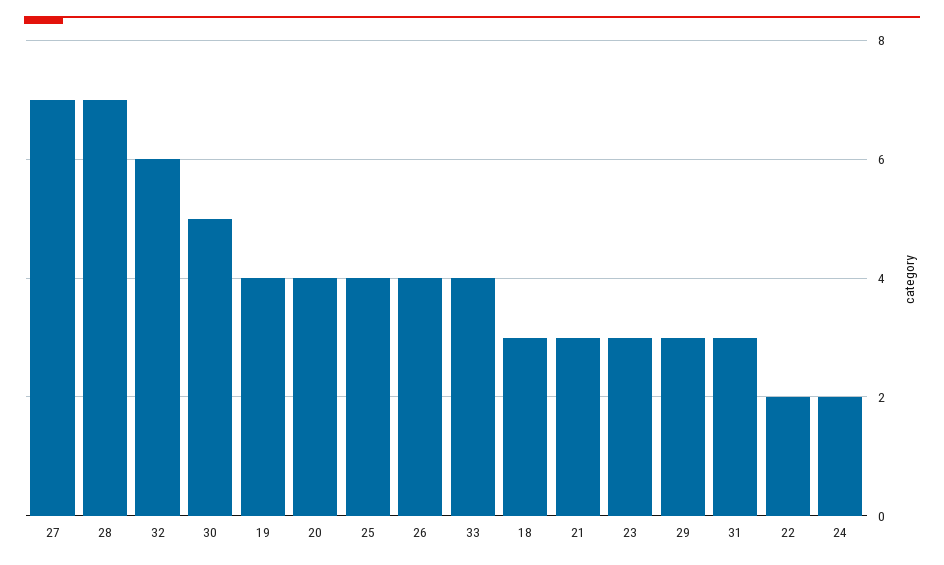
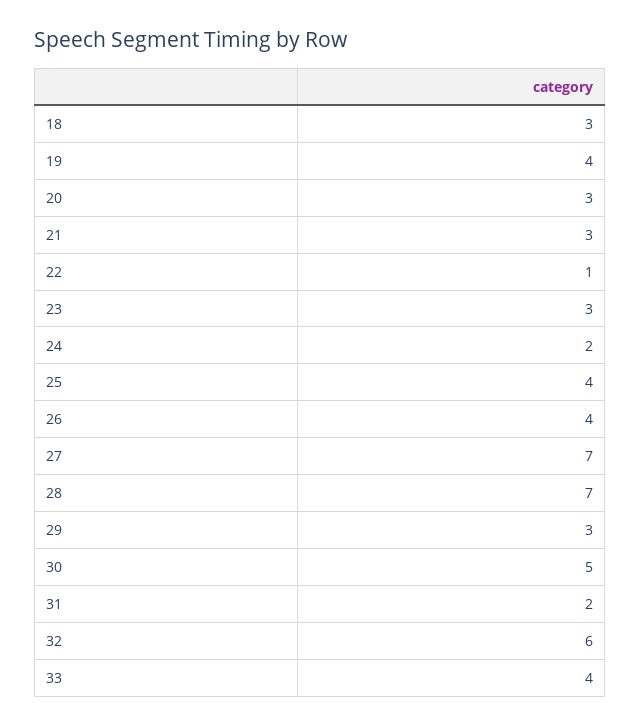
  {
    "27": 7,
    "28": 7,
    "32": 6,
    "30": 5,
    "19": 4,
-   "20": 4,
+   "20": 3,
    "25": 4,
    "26": 4,
    "33": 4,
    "18": 3,
    "21": 3,
    "23": 3,
    "29": 3,
-   "31": 3,
+   "31": 2,
-   "22": 2,
+   "22": 1,
    "24": 2
  }

